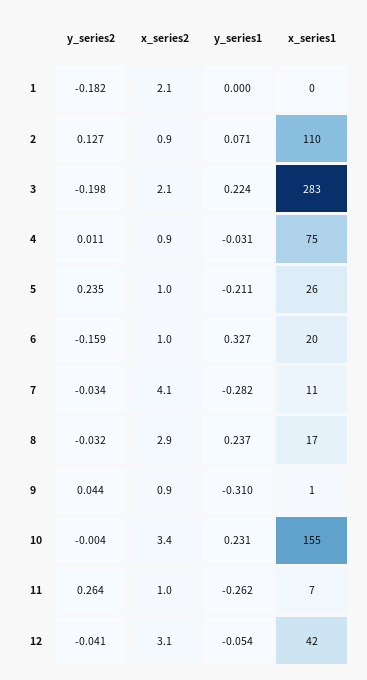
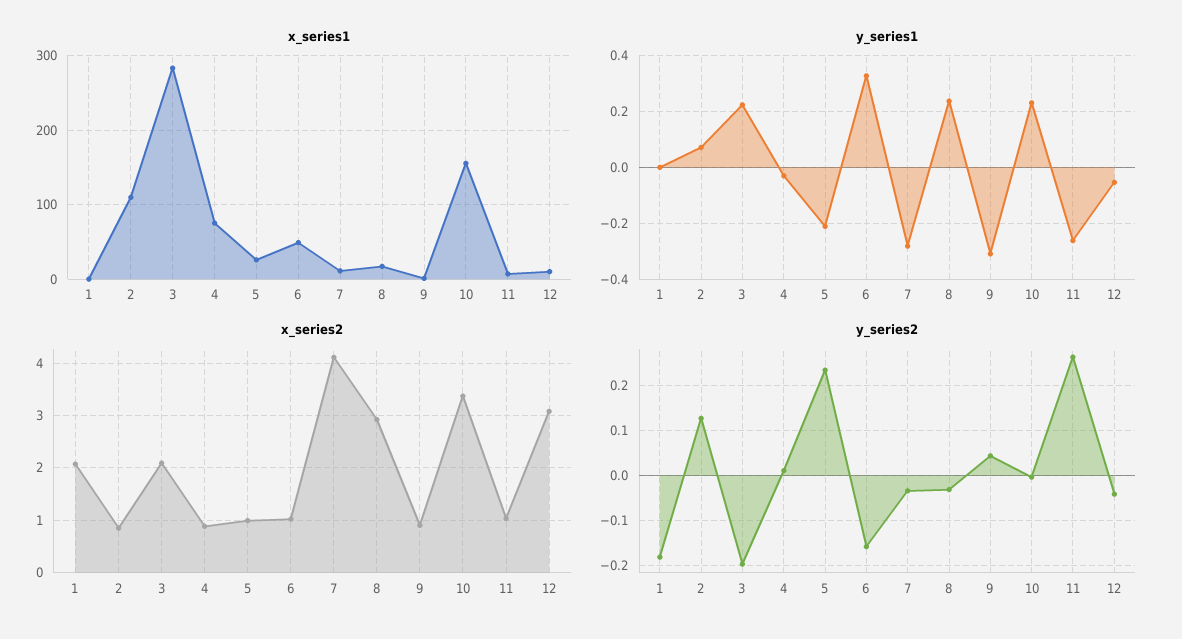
  {
    "y_series2": {
      "1": -0.182,
      "2": 0.127,
      "3": -0.198,
      "4": 0.011,
      "5": 0.235,
      "6": -0.159,
      "7": -0.034,
      "8": -0.032,
      "9": 0.044,
      "10": -0.004,
      "11": 0.264,
      "12": -0.041
    },
    "x_series2": {
      "1": 2.1,
      "2": 0.9,
      "3": 2.1,
      "4": 0.9,
      "5": 1,
      "6": 1,
      "7": 4.1,
      "8": 2.9,
      "9": 0.9,
      "10": 3.4,
      "11": 1,
      "12": 3.1
    },
    "y_series1": {
      "1": 0,
      "2": 0.071,
      "3": 0.224,
      "4": -0.031,
      "5": -0.211,
      "6": 0.327,
      "7": -0.282,
      "8": 0.237,
      "9": -0.31,
      "10": 0.231,
      "11": -0.262,
      "12": -0.054
    },
    "x_series1": {
      "1": 0,
      "2": 110,
      "3": 283,
      "4": 75,
      "5": 26,
-     "6": 20,
+     "6": 50,
      "7": 11,
      "8": 17,
      "9": 1,
      "10": 155,
      "11": 7,
-     "12": 42
+     "12": 10
    }
  }

